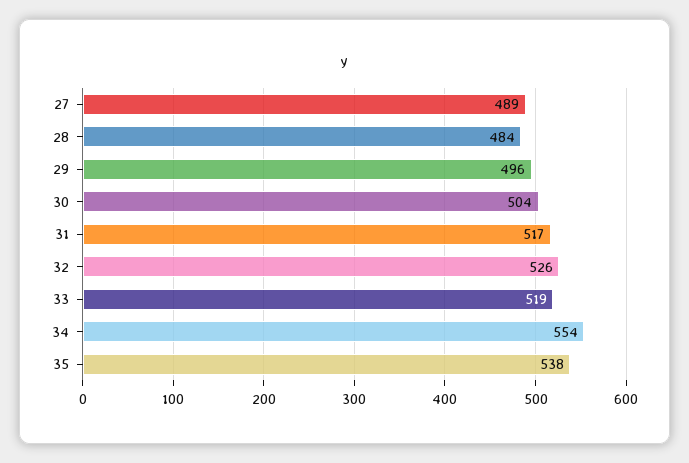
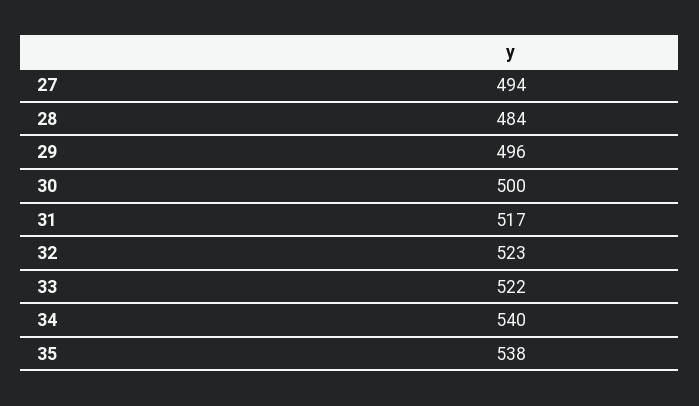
  {
-   "27": 489,
+   "27": 494,
    "28": 484,
    "29": 496,
-   "30": 504,
+   "30": 500,
    "31": 517,
-   "32": 526,
+   "32": 523,
-   "33": 519,
+   "33": 522,
-   "34": 554,
+   "34": 540,
    "35": 538
  }

